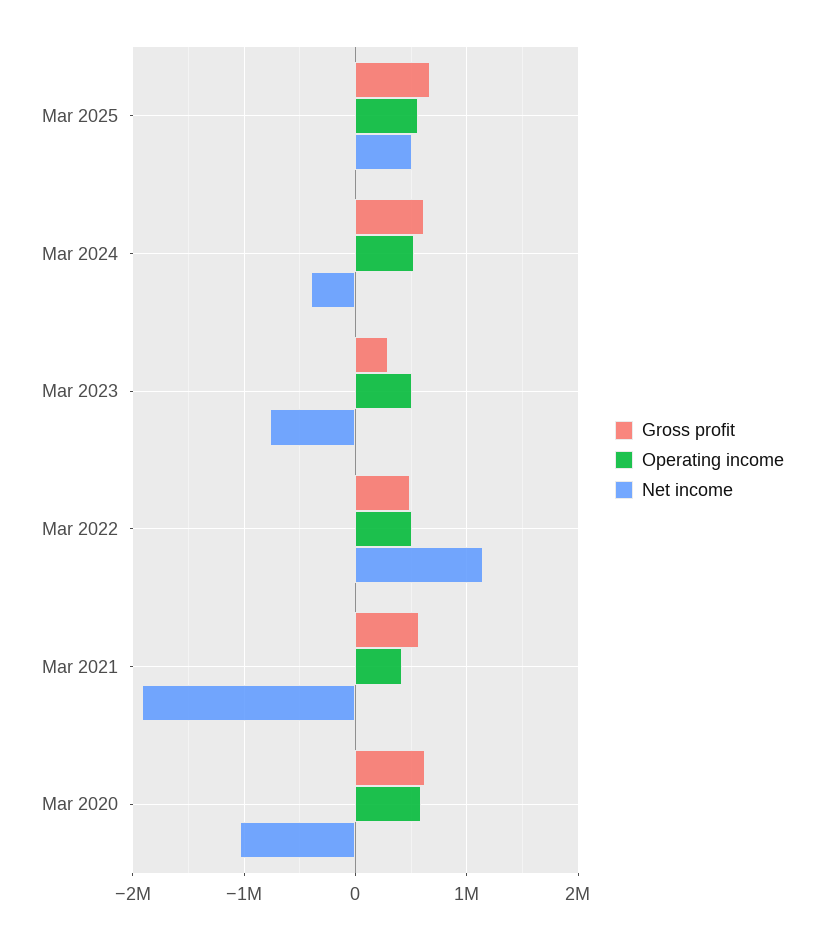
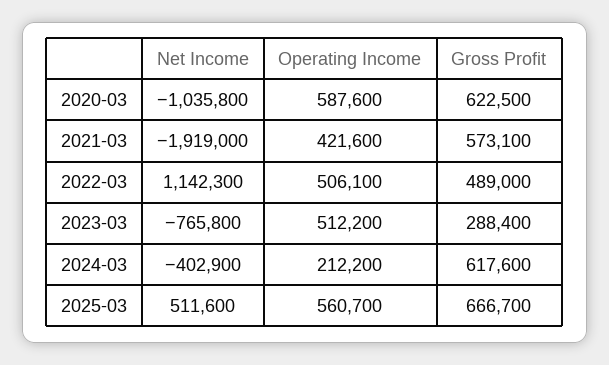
  {
    "Gross profit": {
      "Mar 2025": 666700,
      "Mar 2024": 617600,
      "Mar 2023": 288400,
      "Mar 2022": 489000,
      "Mar 2021": 573100,
      "Mar 2020": 622500
    },
    "Operating income": {
      "Mar 2025": 560700,
-     "Mar 2024": 500000,
+     "Mar 2024": 212200,
      "Mar 2023": 512200,
      "Mar 2022": 506100,
      "Mar 2021": 421600,
      "Mar 2020": 587600
    },
    "Net income": {
      "Mar 2025": 511600,
      "Mar 2024": -402900,
      "Mar 2023": -765800,
      "Mar 2022": 1142300,
      "Mar 2021": -1919000,
      "Mar 2020": -1035800
    }
  }

